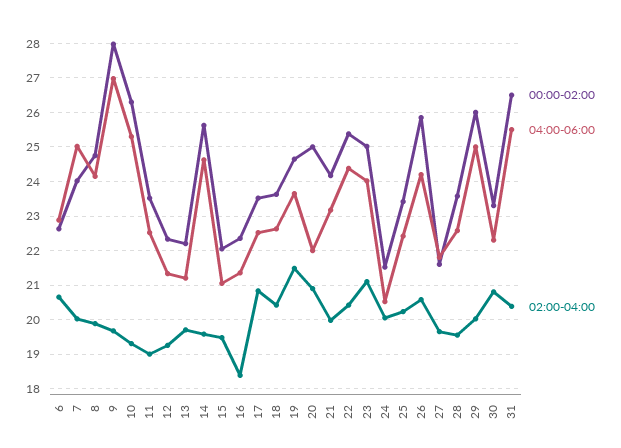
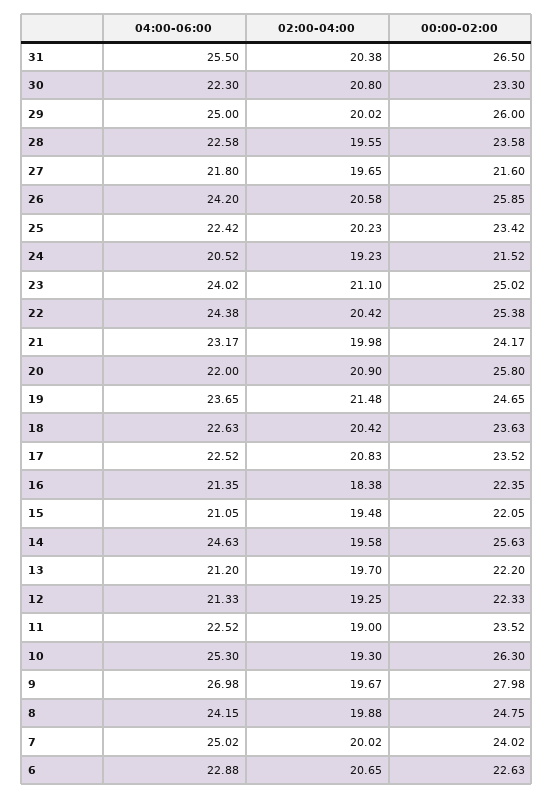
  {
    "00:00-02:00": {
      "6": 22.63,
      "7": 24.02,
      "8": 24.75,
      "9": 27.98,
      "10": 26.3,
      "11": 23.52,
      "12": 22.33,
      "13": 22.2,
      "14": 25.63,
      "15": 22.05,
      "16": 22.35,
      "17": 23.52,
      "18": 23.63,
      "19": 24.65,
-     "20": 25,
+     "20": 25.8,
      "21": 24.17,
      "22": 25.38,
      "23": 25.02,
      "24": 21.52,
      "25": 23.42,
      "26": 25.85,
      "27": 21.6,
      "28": 23.58,
      "29": 26,
      "30": 23.3,
      "31": 26.5
    },
    "04:00-06:00": {
      "6": 22.88,
      "7": 25.02,
      "8": 24.15,
      "9": 26.98,
      "10": 25.3,
      "11": 22.52,
      "12": 21.33,
      "13": 21.2,
      "14": 24.63,
      "15": 21.05,
      "16": 21.35,
      "17": 22.52,
      "18": 22.63,
      "19": 23.65,
      "20": 22,
      "21": 23.17,
      "22": 24.38,
      "23": 24.02,
      "24": 20.52,
      "25": 22.42,
      "26": 24.2,
      "27": 21.8,
      "28": 22.58,
      "29": 25,
      "30": 22.3,
      "31": 25.5
    },
    "02:00-04:00": {
      "6": 20.65,
      "7": 20.02,
      "8": 19.88,
      "9": 19.67,
      "10": 19.3,
      "11": 19,
      "12": 19.25,
      "13": 19.7,
      "14": 19.58,
      "15": 19.48,
      "16": 18.38,
      "17": 20.83,
      "18": 20.42,
      "19": 21.48,
      "20": 20.9,
      "21": 19.98,
      "22": 20.42,
      "23": 21.1,
-     "24": 20,
+     "24": 19.23,
      "25": 20.23,
      "26": 20.58,
      "27": 19.65,
      "28": 19.55,
      "29": 20.02,
      "30": 20.8,
      "31": 20.38
    }
  }

